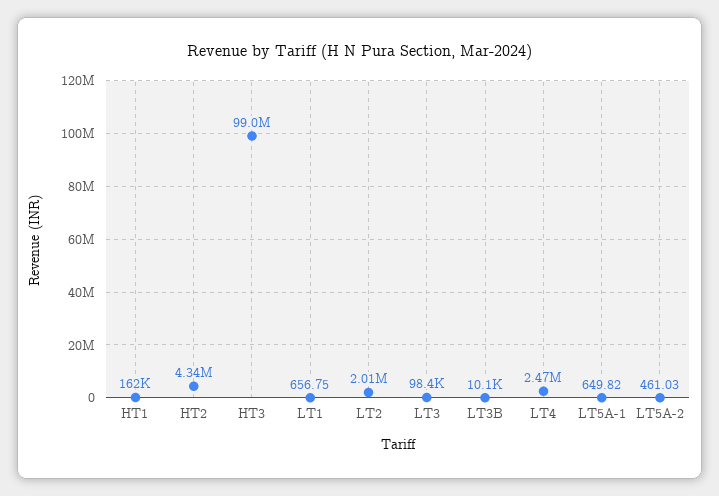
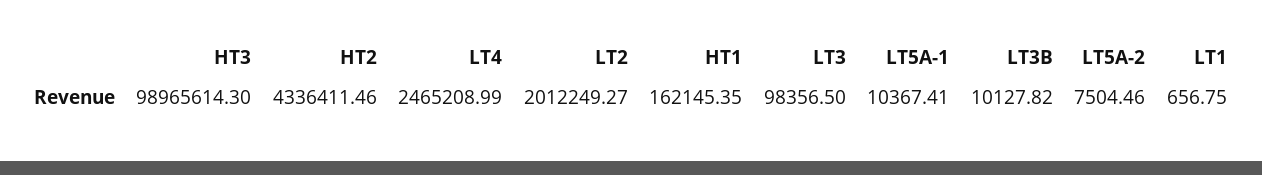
  {
    "HT1": 162145.35,
    "HT2": 4336411.46,
    "HT3": 98965614.3,
    "LT1": 656.75,
    "LT2": 2012249.27,
    "LT3": 98356.5,
    "LT3B": 10127.82,
    "LT4": 2465208.99,
-   "LT5A-1": 649.82,
+   "LT5A-1": 10367.41,
-   "LT5A-2": 461.03
+   "LT5A-2": 7504.46
  }

